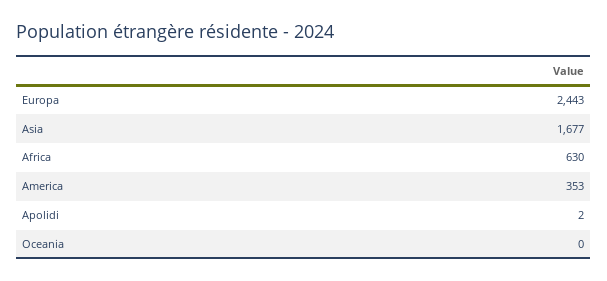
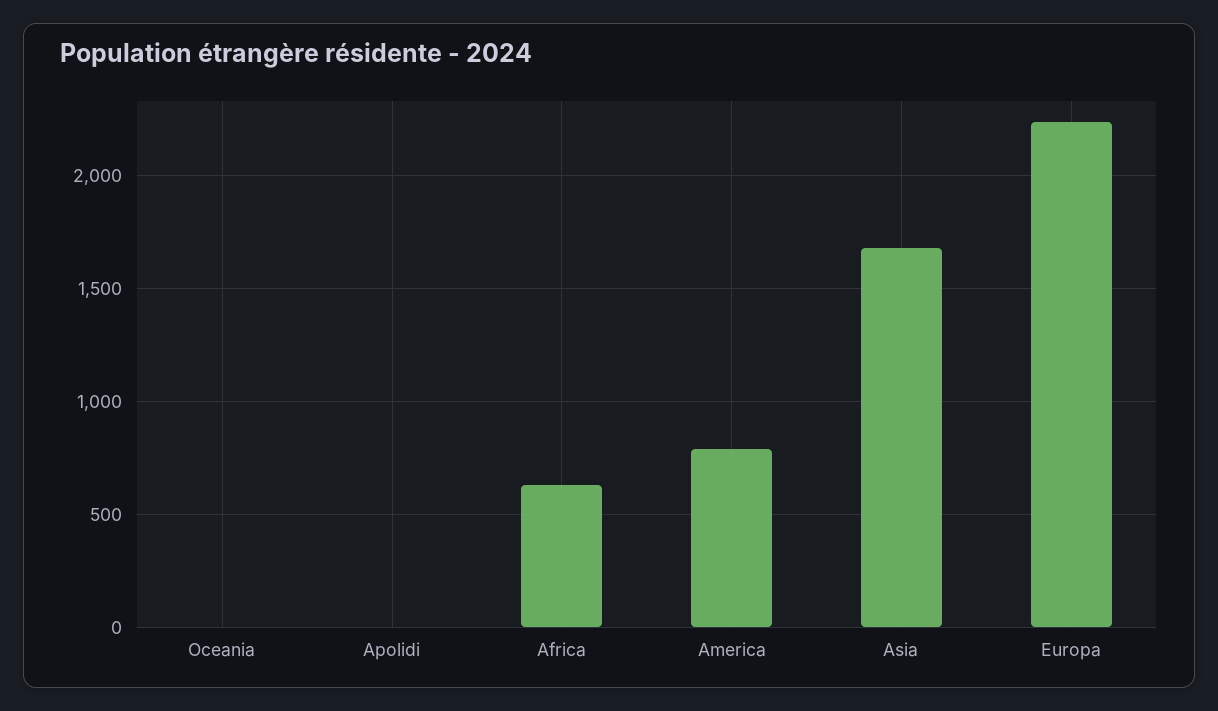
  {
-   "Europa": 2443,
+   "Europa": 2250,
    "Asia": 1677,
    "Africa": 630,
-   "America": 353,
+   "America": 800,
    "Apolidi": 2,
    "Oceania": 0
  }

